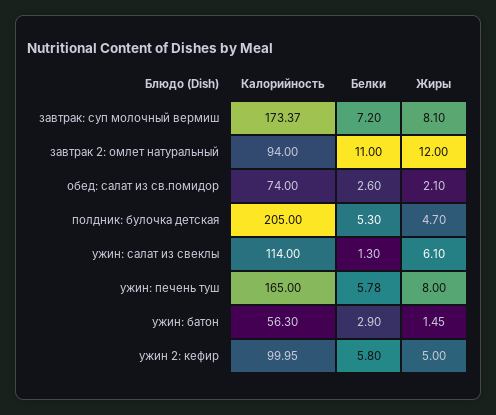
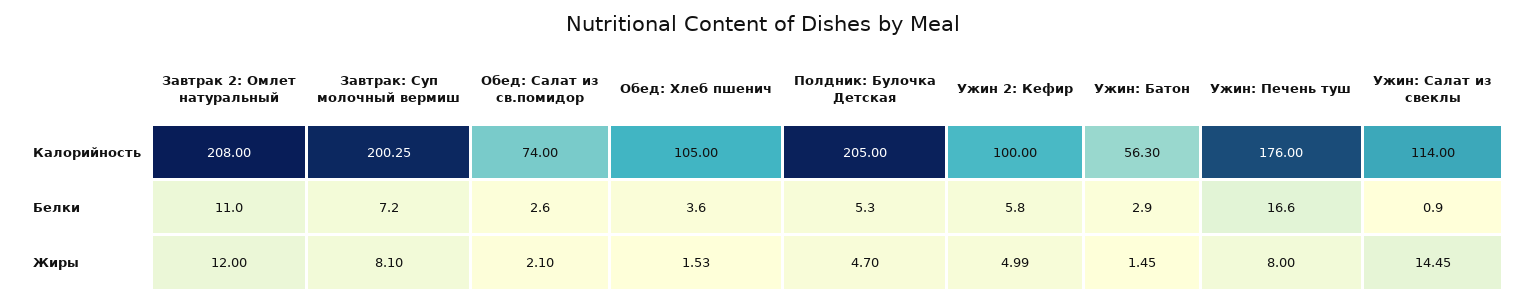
  {
    "Калорийность": {
-     "завтрак: суп молочный вермиш": 173.37,
+     "завтрак: суп молочный вермиш": 200.25,
-     "завтрак 2: омлет натуральный": 94,
+     "завтрак 2: омлет натуральный": 208,
      "обед: салат из св.помидор": 74,
      "полдник: булочка детская": 205,
      "ужин: салат из свеклы": 114,
-     "ужин: печень туш": 165,
+     "ужин: печень туш": 176,
      "ужин: батон": 56.3,
-     "ужин 2: кефир": 99.95
+     "ужин 2: кефир": 100,
+     "Обед: Хлеб пшенич": 105
    },
    "Белки": {
      "завтрак: суп молочный вермиш": 7.2,
      "завтрак 2: омлет натуральный": 11,
      "обед: салат из св.помидор": 2.6,
      "полдник: булочка детская": 5.3,
-     "ужин: салат из свеклы": 1.3,
+     "ужин: салат из свеклы": 0.9,
-     "ужин: печень туш": 5.78,
+     "ужин: печень туш": 16.6,
      "ужин: батон": 2.9,
-     "ужин 2: кефир": 5.8
+     "ужин 2: кефир": 5.8,
+     "Обед: Хлеб пшенич": 3.6
    },
    "Жиры": {
      "завтрак: суп молочный вермиш": 8.1,
      "завтрак 2: омлет натуральный": 12,
      "обед: салат из св.помидор": 2.1,
      "полдник: булочка детская": 4.7,
-     "ужин: салат из свеклы": 6.1,
+     "ужин: салат из свеклы": 14.45,
      "ужин: печень туш": 8,
      "ужин: батон": 1.45,
-     "ужин 2: кефир": 5
+     "ужин 2: кефир": 4.99,
+     "Обед: Хлеб пшенич": 1.53
    }
  }

